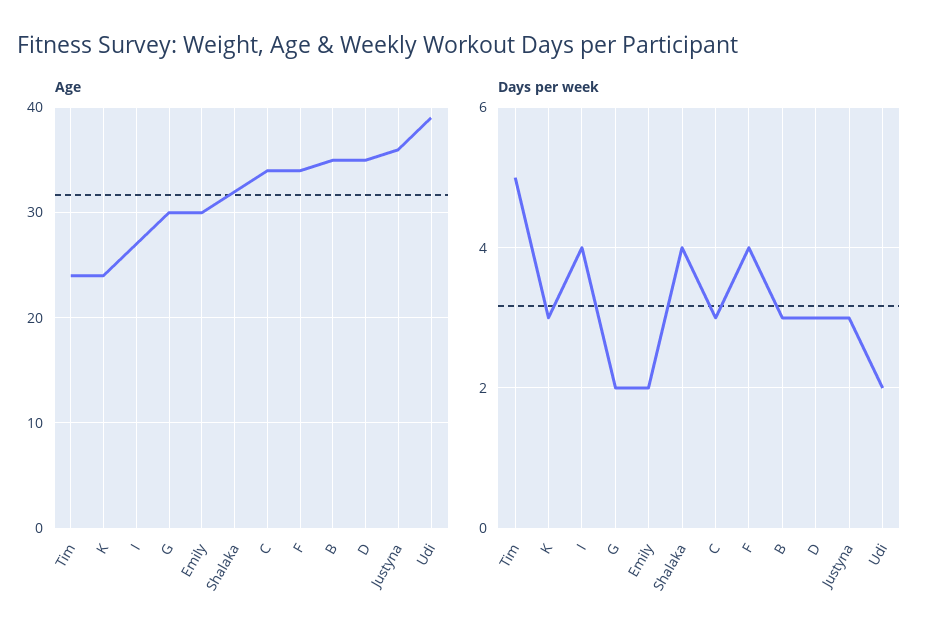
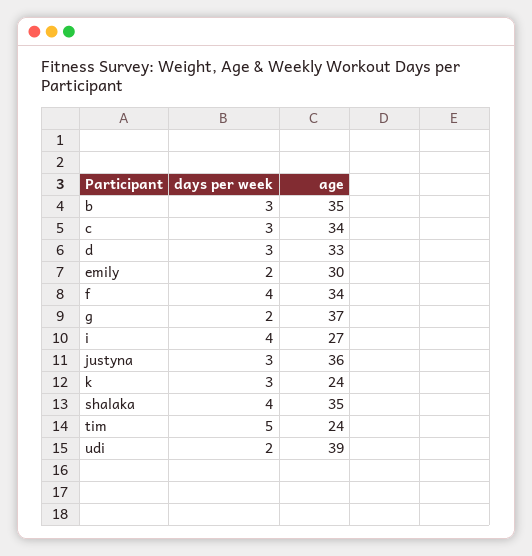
  {
    "Age": {
      "Tim": 24,
      "K": 24,
      "I": 27,
-     "G": 30,
+     "G": 37,
      "Emily": 30,
-     "Shalaka": 32,
+     "Shalaka": 35,
      "C": 34,
      "F": 34,
      "B": 35,
-     "D": 35,
+     "D": 33,
      "Justyna": 36,
      "Udi": 39
    },
    "Days per week": {
      "Tim": 5,
      "K": 3,
      "I": 4,
      "G": 2,
      "Emily": 2,
      "Shalaka": 4,
      "C": 3,
      "F": 4,
      "B": 3,
      "D": 3,
      "Justyna": 3,
      "Udi": 2
    }
  }

